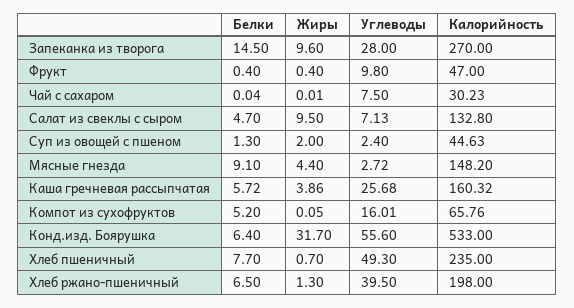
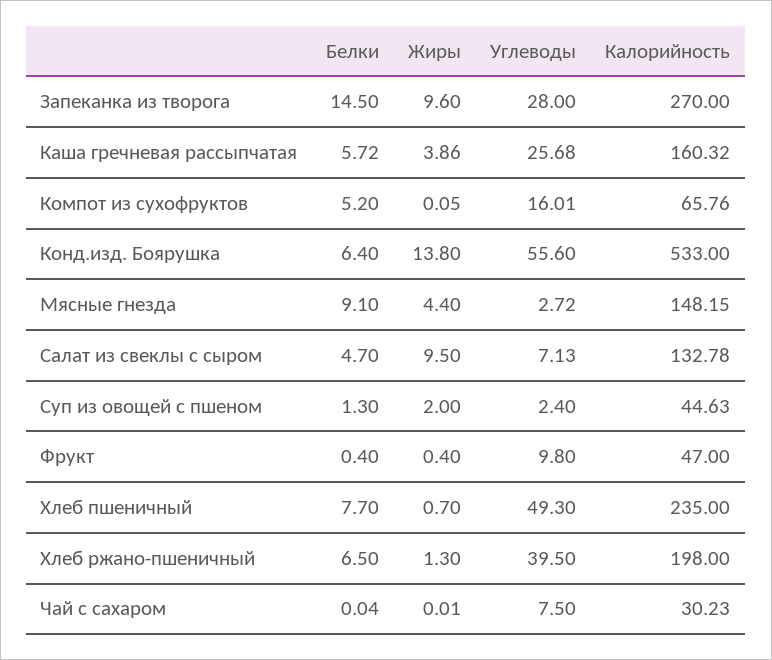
  {
    "Белки": {
      "Запеканка из творога": 14.5,
      "Фрукт": 0.4,
      "Чай с сахаром": 0.04,
      "Салат из свеклы с сыром": 4.7,
      "Суп из овощей с пшеном": 1.3,
      "Мясные гнезда": 9.1,
      "Каша гречневая рассыпчатая": 5.72,
      "Компот из сухофруктов": 5.2,
      "Конд.изд. Боярушка": 6.4,
      "Хлеб пшеничный": 7.7,
      "Хлеб ржано-пшеничный": 6.5
    },
    "Жиры": {
      "Запеканка из творога": 9.6,
      "Фрукт": 0.4,
      "Чай с сахаром": 0.01,
      "Салат из свеклы с сыром": 9.5,
      "Суп из овощей с пшеном": 2,
      "Мясные гнезда": 4.4,
      "Каша гречневая рассыпчатая": 3.86,
      "Компот из сухофруктов": 0.05,
-     "Конд.изд. Боярушка": 31.7,
+     "Конд.изд. Боярушка": 13.8,
      "Хлеб пшеничный": 0.7,
      "Хлеб ржано-пшеничный": 1.3
    },
    "Углеводы": {
      "Запеканка из творога": 28,
      "Фрукт": 9.8,
      "Чай с сахаром": 7.5,
      "Салат из свеклы с сыром": 7.13,
      "Суп из овощей с пшеном": 2.4,
      "Мясные гнезда": 2.72,
      "Каша гречневая рассыпчатая": 25.68,
      "Компот из сухофруктов": 16.01,
      "Конд.изд. Боярушка": 55.6,
      "Хлеб пшеничный": 49.3,
      "Хлеб ржано-пшеничный": 39.5
    },
    "Калорийность": {
      "Запеканка из творога": 270,
      "Фрукт": 47,
      "Чай с сахаром": 30.23,
-     "Салат из свеклы с сыром": 132.8,
+     "Салат из свеклы с сыром": 132.78,
      "Суп из овощей с пшеном": 44.63,
-     "Мясные гнезда": 148.2,
+     "Мясные гнезда": 148.15,
      "Каша гречневая рассыпчатая": 160.32,
      "Компот из сухофруктов": 65.76,
      "Конд.изд. Боярушка": 533,
      "Хлеб пшеничный": 235,
      "Хлеб ржано-пшеничный": 198
    }
  }

